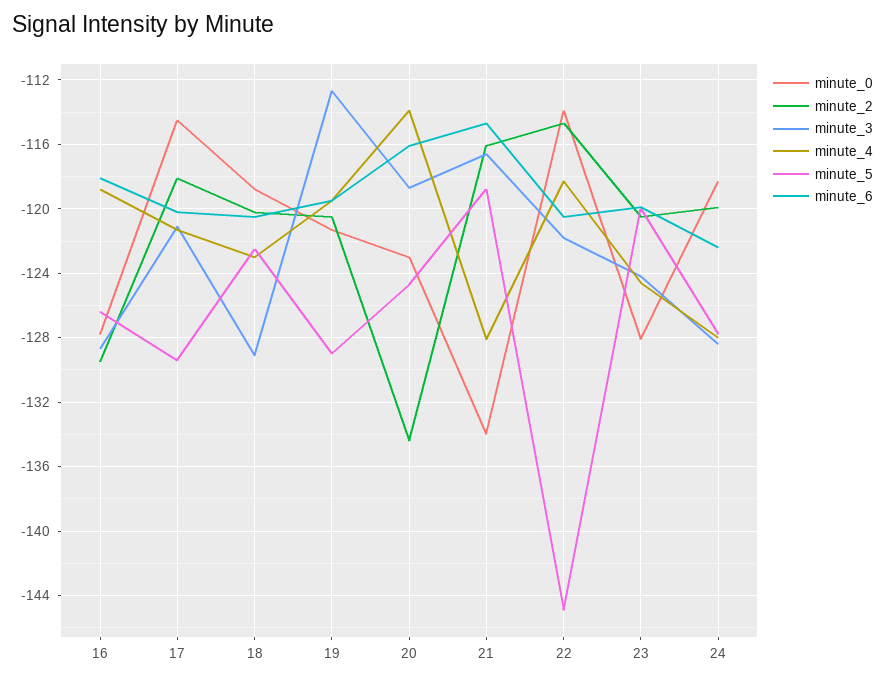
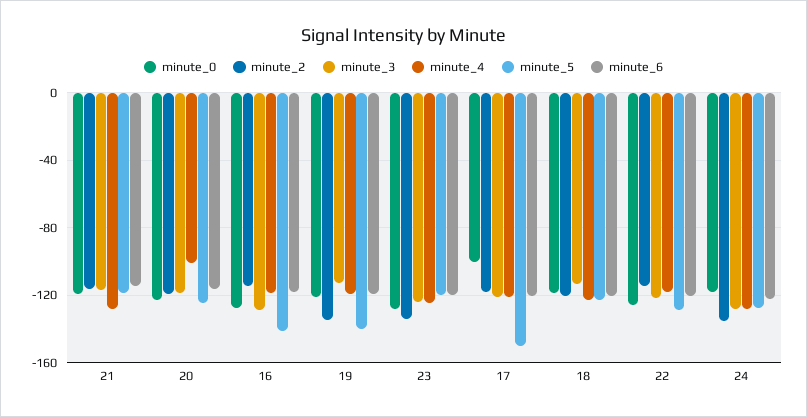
  {
    "minute_0": {
      "16": -128,
-     "17": -114.5,
+     "17": -100,
      "18": -119,
      "19": -121.5,
      "20": -123,
-     "21": -134,
+     "21": -120,
-     "22": -114,
+     "22": -125,
      "23": -128,
      "24": -118.5
    },
    "minute_2": {
-     "16": -129.5,
+     "16": -115,
      "17": -118,
      "18": -120,
-     "19": -120.5,
+     "19": -135,
-     "20": -134.5,
+     "20": -120,
      "21": -116,
      "22": -114.5,
-     "23": -120.5,
+     "23": -135,
-     "24": -120
+     "24": -135
    },
    "minute_3": {
      "16": -128.5,
      "17": -121,
-     "18": -129,
+     "18": -115,
      "19": -112.5,
      "20": -118.5,
      "21": -116.5,
      "22": -122,
      "23": -124,
      "24": -128.5
    },
    "minute_4": {
      "16": -119,
      "17": -121.5,
      "18": -123,
      "19": -119.5,
-     "20": -114,
+     "20": -100,
      "21": -128,
      "22": -118.5,
      "23": -124.5,
      "24": -128
    },
    "minute_5": {
-     "16": -126.5,
+     "16": -140,
-     "17": -129.5,
+     "17": -150,
      "18": -122.5,
-     "19": -129,
+     "19": -140,
      "20": -124.5,
      "21": -119,
-     "22": -145,
+     "22": -130,
      "23": -120,
      "24": -128
    },
    "minute_6": {
      "16": -118,
      "17": -120,
      "18": -120.5,
      "19": -119.5,
      "20": -116,
      "21": -114.5,
      "22": -120.5,
      "23": -120,
      "24": -122.5
    }
  }

